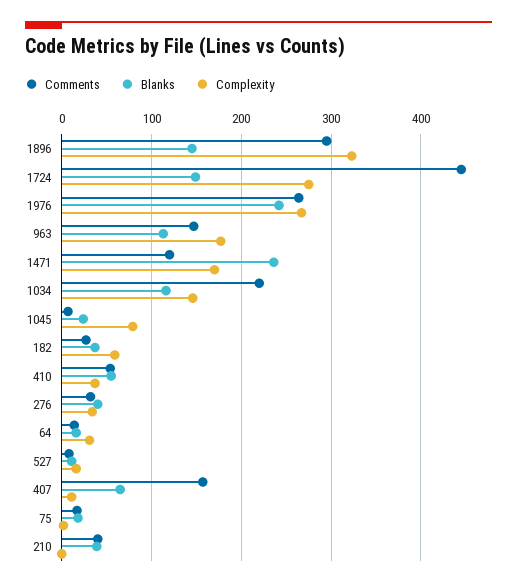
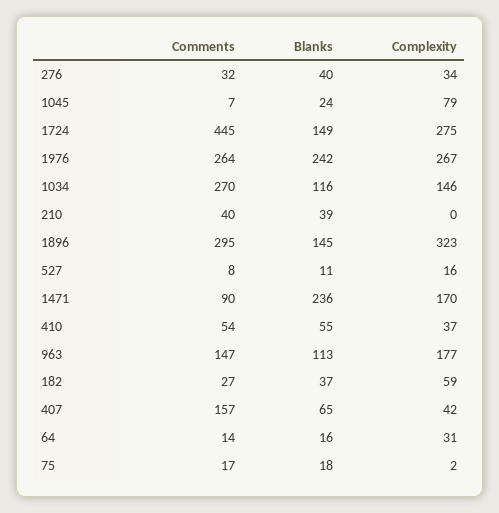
  {
    "Comments": {
      "1896": 295,
      "1724": 445,
      "1976": 264,
      "963": 147,
-     "1471": 120,
+     "1471": 90,
-     "1034": 220,
+     "1034": 270,
      "1045": 7,
      "182": 27,
      "410": 54,
      "276": 32,
      "64": 14,
      "527": 8,
      "407": 157,
      "75": 17,
      "210": 40
    },
    "Blanks": {
      "1896": 145,
      "1724": 149,
      "1976": 242,
      "963": 113,
      "1471": 236,
      "1034": 116,
      "1045": 24,
      "182": 37,
      "410": 55,
      "276": 40,
      "64": 16,
      "527": 11,
      "407": 65,
      "75": 18,
      "210": 39
    },
    "Complexity": {
      "1896": 323,
      "1724": 275,
      "1976": 267,
      "963": 177,
      "1471": 170,
      "1034": 146,
      "1045": 79,
      "182": 59,
      "410": 37,
      "276": 34,
      "64": 31,
      "527": 16,
-     "407": 10,
+     "407": 42,
      "75": 2,
      "210": 0
    }
  }

